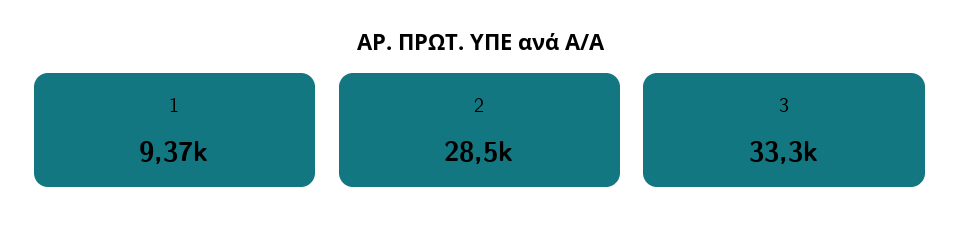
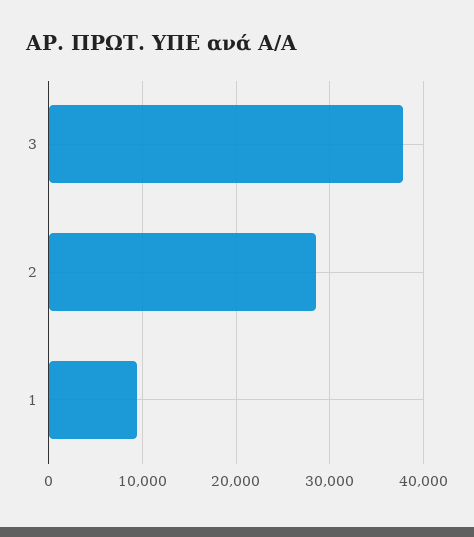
  {
    "1": 9370,
    "2": 28500,
-   "3": 33300
+   "3": 38000
  }

